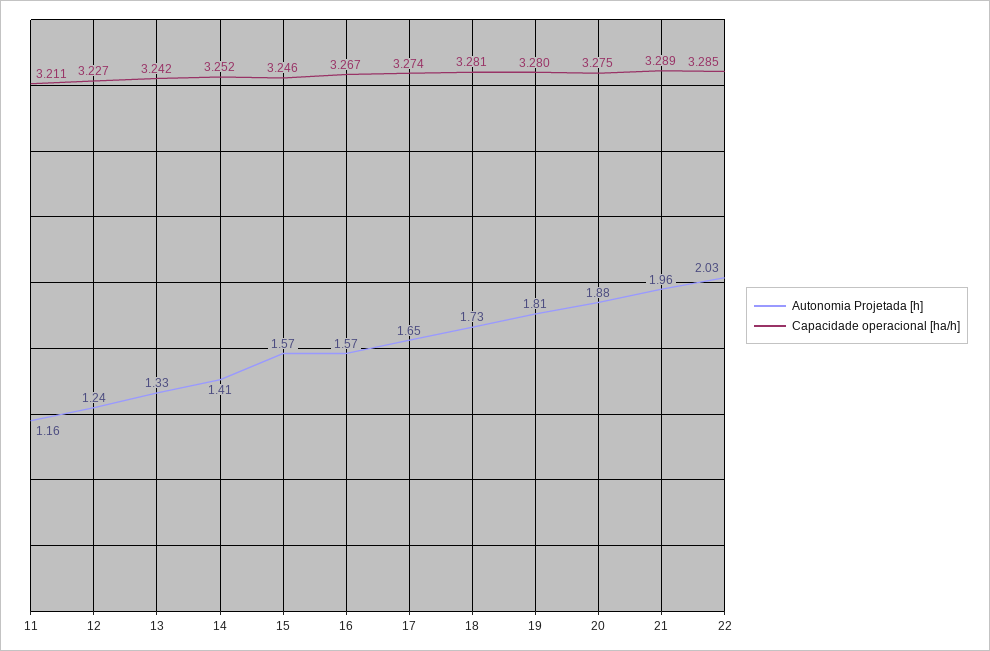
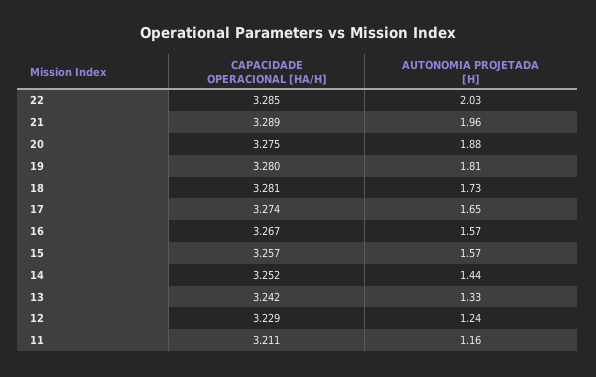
  {
    "Autonomia Projetada [h]": {
      "11": 1.16,
      "12": 1.24,
      "13": 1.33,
-     "14": 1.41,
+     "14": 1.44,
      "15": 1.57,
      "16": 1.57,
      "17": 1.65,
      "18": 1.73,
      "19": 1.81,
      "20": 1.88,
      "21": 1.96,
      "22": 2.03
    },
    "Capacidade operacional [ha/h]": {
      "11": 3.211,
-     "12": 3.227,
+     "12": 3.229,
      "13": 3.242,
      "14": 3.252,
-     "15": 3.246,
+     "15": 3.257,
      "16": 3.267,
      "17": 3.274,
      "18": 3.281,
      "19": 3.28,
      "20": 3.275,
      "21": 3.289,
      "22": 3.285
    }
  }

